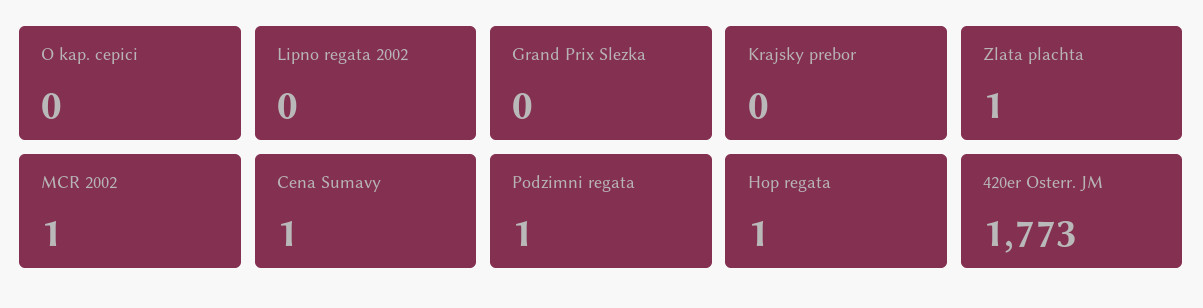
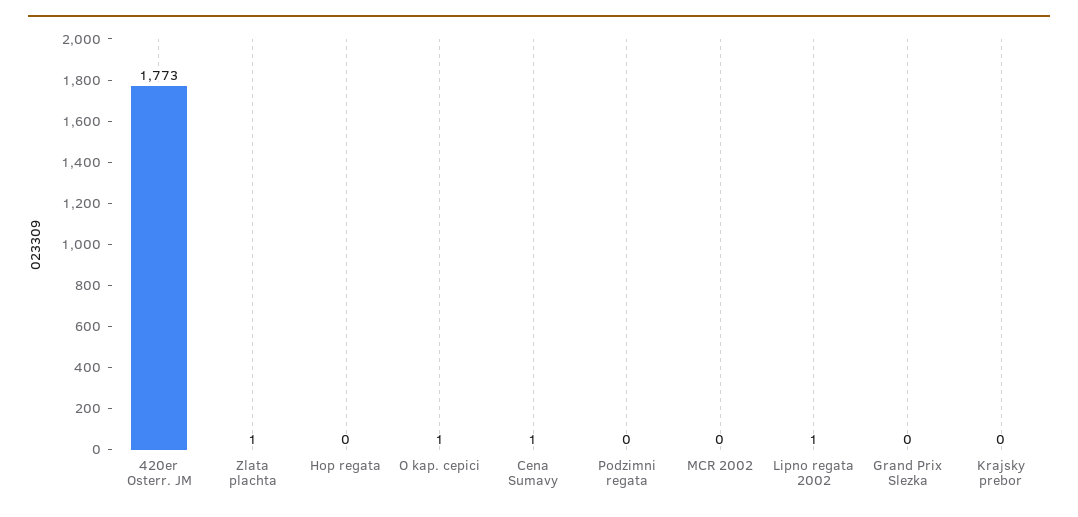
  {
-   "O kap. cepici": 0,
+   "O kap. cepici": 1,
-   "Lipno regata 2002": 0,
+   "Lipno regata 2002": 1,
    "Grand Prix Slezka": 0,
    "Krajsky prebor": 0,
    "Zlata plachta": 1,
-   "MCR 2002": 1,
+   "MCR 2002": 0,
    "Cena Sumavy": 1,
-   "Podzimni regata": 1,
+   "Podzimni regata": 0,
-   "Hop regata": 1,
+   "Hop regata": 0,
    "420er Osterr. JM": 1773
  }

